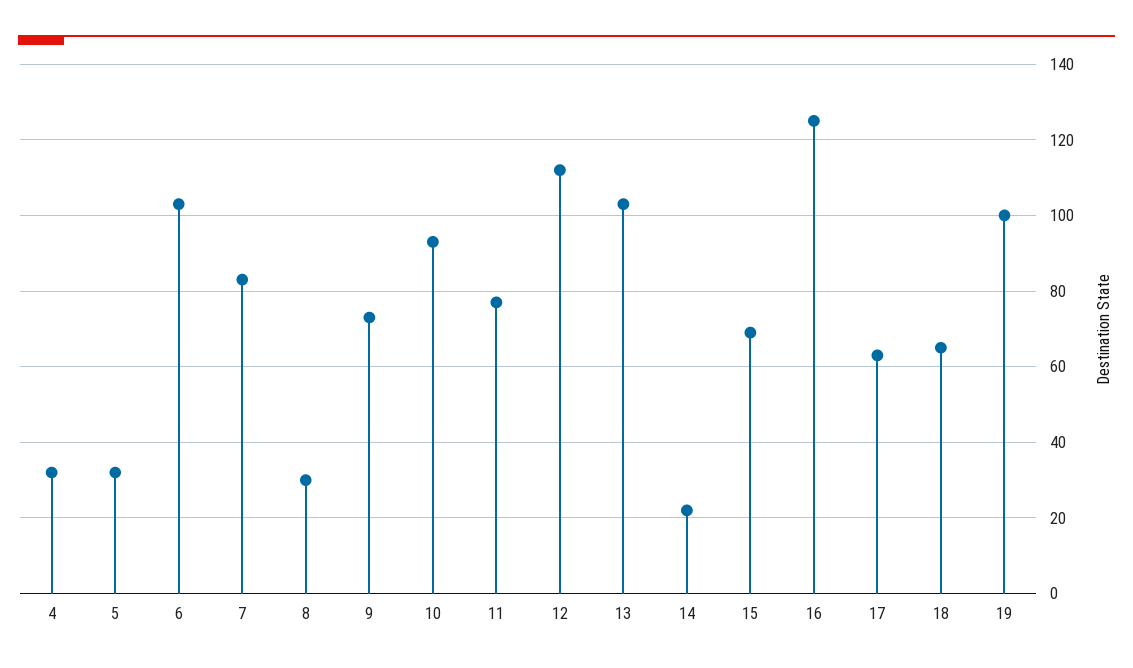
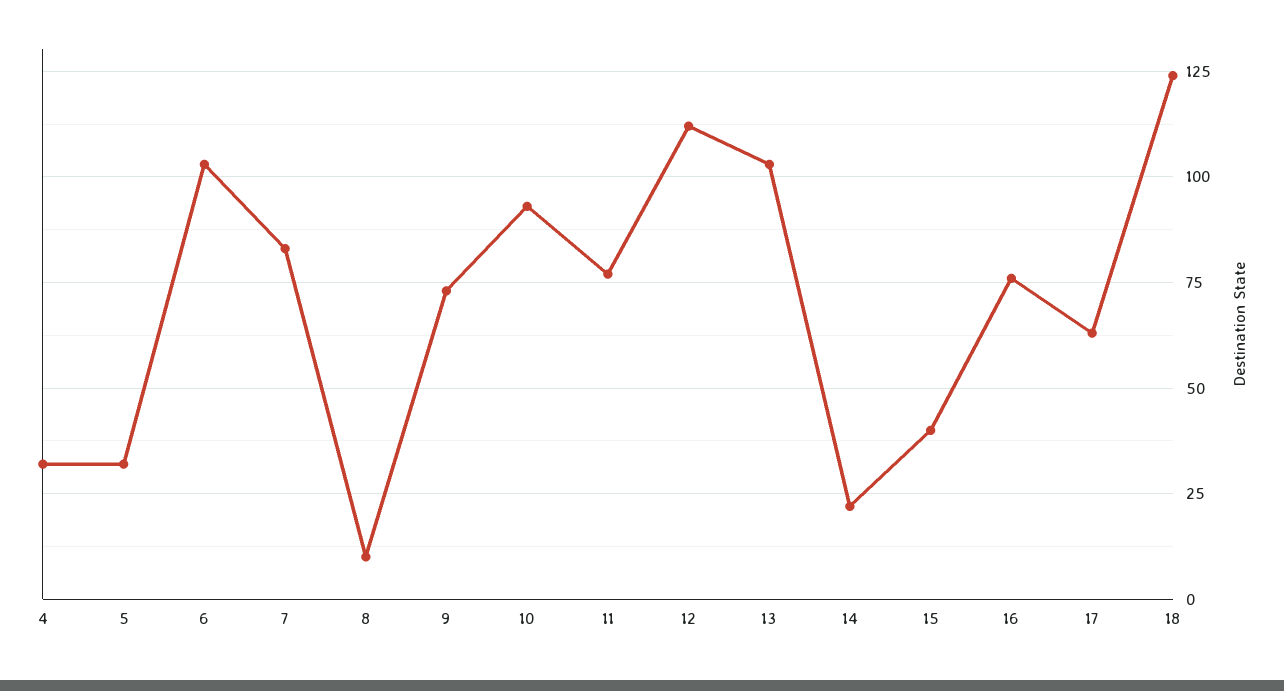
  {
    "4": 30,
    "5": 30,
    "6": 105,
    "7": 85,
-   "8": 30,
+   "8": 10,
    "9": 75,
    "10": 95,
    "11": 75,
    "12": 110,
    "13": 105,
    "14": 20,
-   "15": 70,
+   "15": 40,
-   "16": 125,
+   "16": 75,
    "17": 65,
-   "18": 65,
+   "18": 125
-   "19": 100
  }

